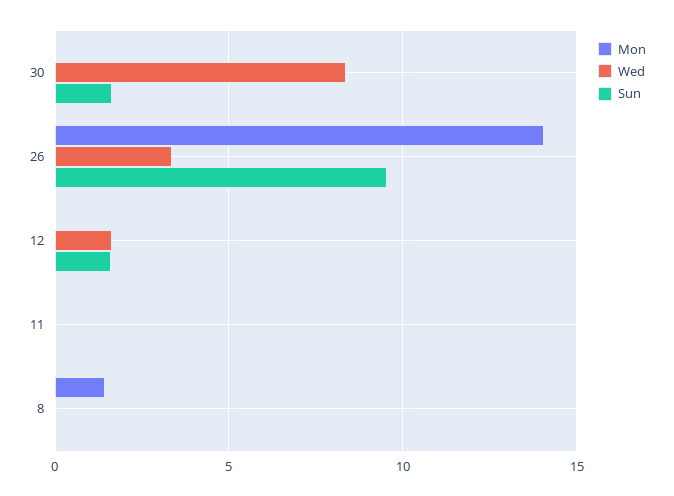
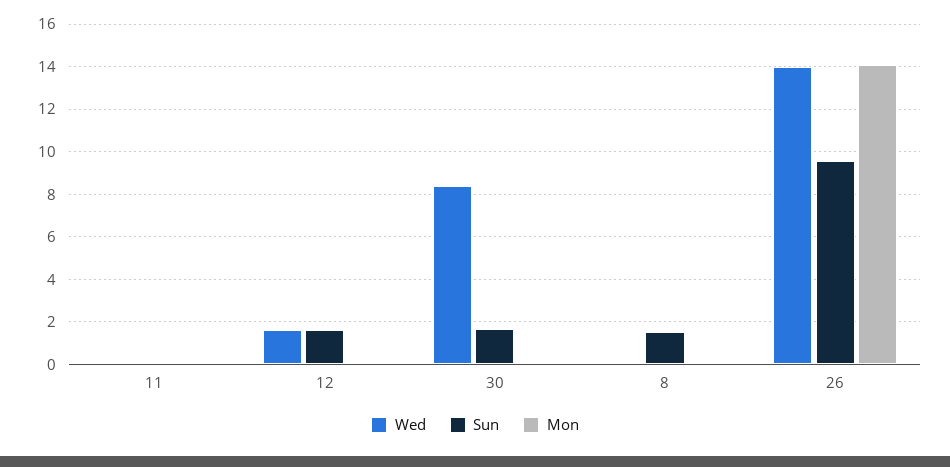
  {
    "Mon": {
      "30": 0,
      "26": 14,
      "12": 0,
      "11": 0,
-     "8": 1.5
+     "8": 0
    },
    "Wed": {
      "30": 8.5,
-     "26": 3.5,
+     "26": 14,
      "12": 1.5,
      "11": 0,
      "8": 0
    },
    "Sun": {
      "30": 1.5,
      "26": 9.5,
      "12": 1.5,
      "11": 0,
-     "8": 0
+     "8": 1.5
    }
  }

